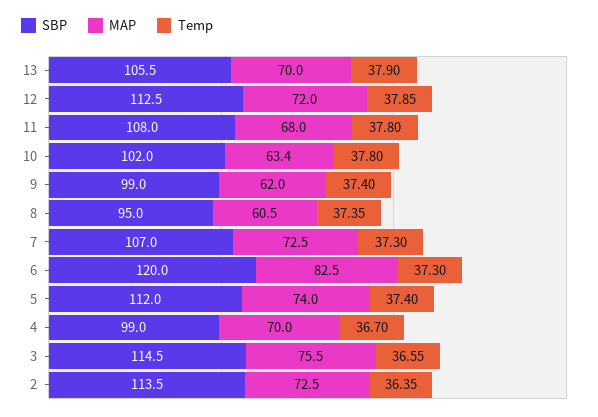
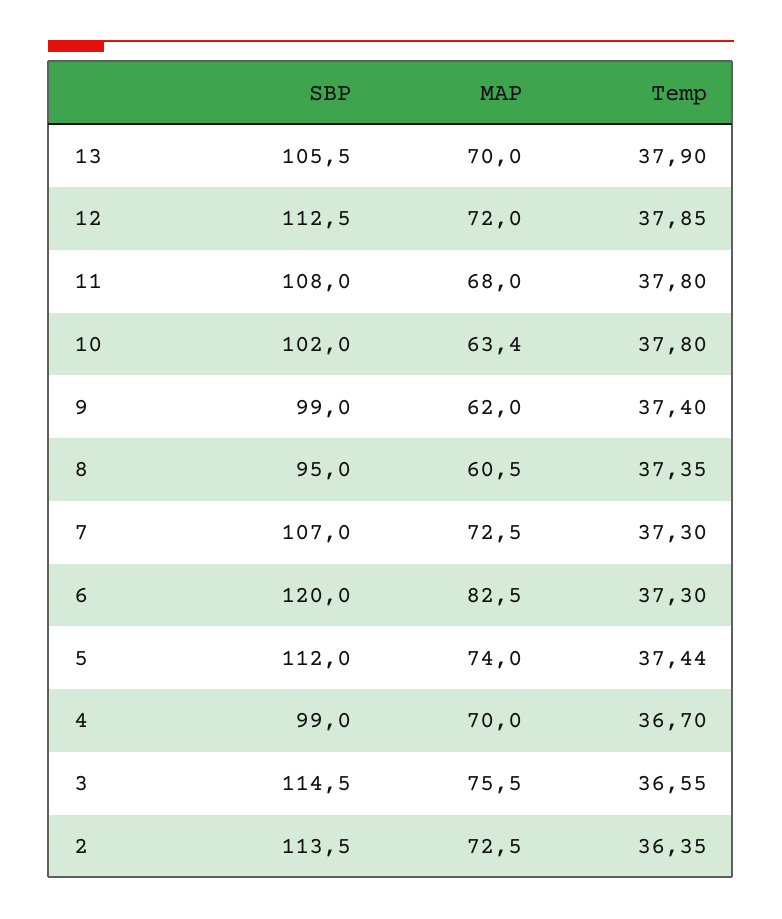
  {
    "SBP": {
      "13": 105.5,
      "12": 112.5,
      "11": 108,
      "10": 102,
      "9": 99,
      "8": 95,
      "7": 107,
      "6": 120,
      "5": 112,
      "4": 99,
      "3": 114.5,
      "2": 113.5
    },
    "MAP": {
      "13": 70,
      "12": 72,
      "11": 68,
      "10": 63.4,
      "9": 62,
      "8": 60.5,
      "7": 72.5,
      "6": 82.5,
      "5": 74,
      "4": 70,
      "3": 75.5,
      "2": 72.5
    },
    "Temp": {
      "13": 37.9,
      "12": 37.85,
      "11": 37.8,
      "10": 37.8,
      "9": 37.4,
      "8": 37.35,
      "7": 37.3,
      "6": 37.3,
-     "5": 37.4,
+     "5": 37.44,
      "4": 36.7,
      "3": 36.55,
      "2": 36.35
    }
  }

